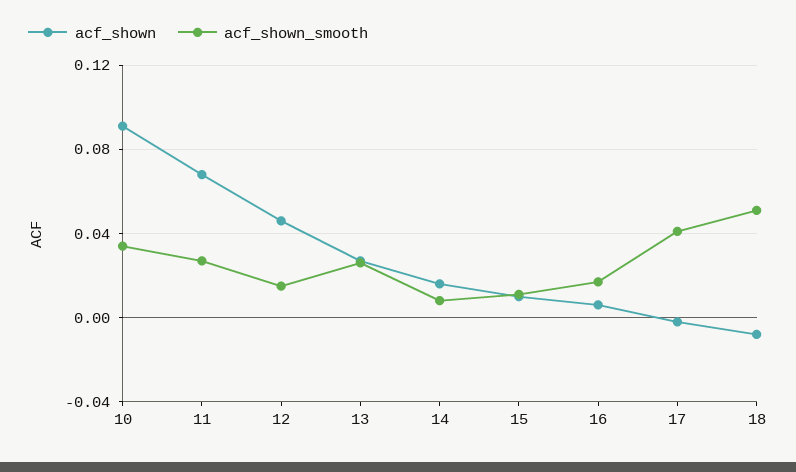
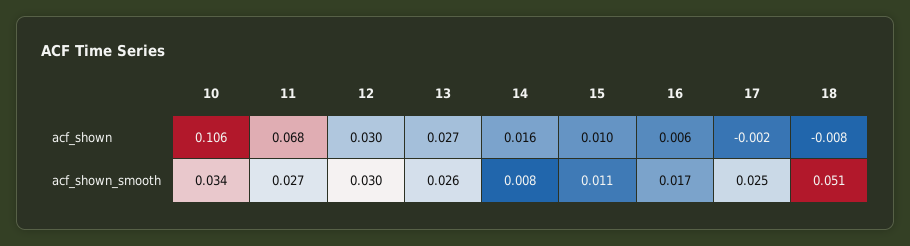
  {
    "acf_shown": {
-     "10": 0.09,
+     "10": 0.106,
      "11": 0.068,
-     "12": 0.045,
+     "12": 0.03,
      "13": 0.027,
      "14": 0.016,
      "15": 0.01,
      "16": 0.006,
      "17": -0.002,
      "18": -0.008
    },
    "acf_shown_smooth": {
      "10": 0.034,
      "11": 0.027,
-     "12": 0.015,
+     "12": 0.03,
      "13": 0.026,
      "14": 0.008,
      "15": 0.011,
      "16": 0.017,
-     "17": 0.04,
+     "17": 0.025,
      "18": 0.051
    }
  }

